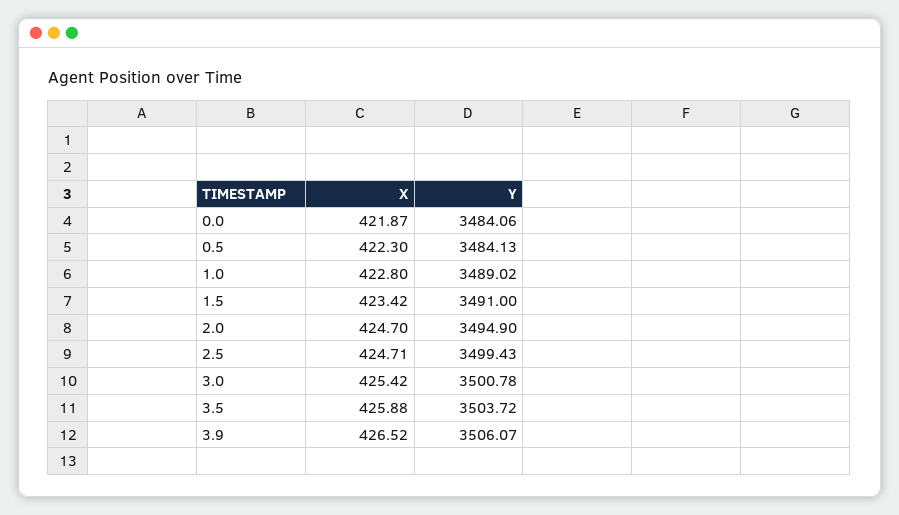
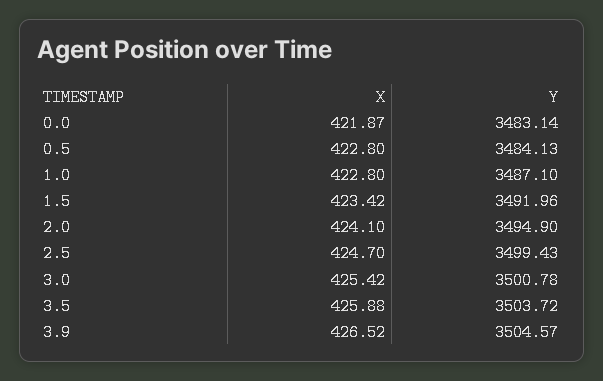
  {
    "X": {
      "0.0": 421.87,
-     "0.5": 422.3,
+     "0.5": 422.8,
      "1.0": 422.8,
      "1.5": 423.42,
-     "2.0": 424.7,
+     "2.0": 424.1,
-     "2.5": 424.71,
+     "2.5": 424.7,
      "3.0": 425.42,
      "3.5": 425.88,
      "3.9": 426.52
    },
    "Y": {
-     "0.0": 3484.06,
+     "0.0": 3483.14,
      "0.5": 3484.13,
-     "1.0": 3489.02,
+     "1.0": 3487.1,
-     "1.5": 3491,
+     "1.5": 3491.96,
      "2.0": 3494.9,
      "2.5": 3499.43,
      "3.0": 3500.78,
      "3.5": 3503.72,
-     "3.9": 3506.07
+     "3.9": 3504.57
    }
  }

